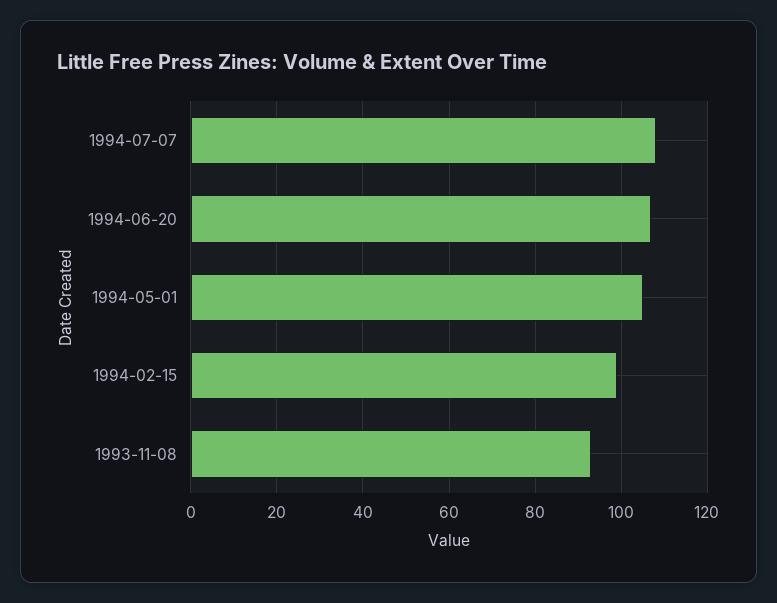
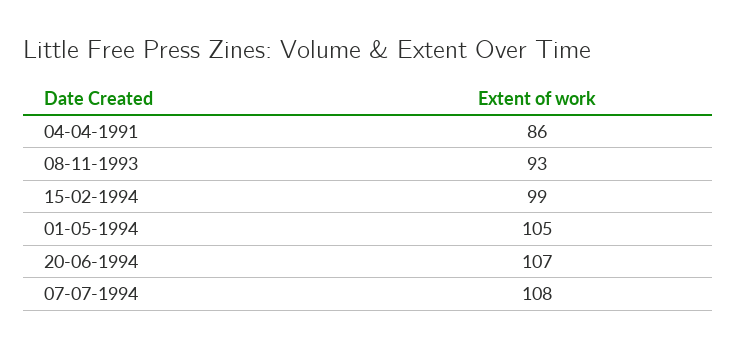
  {
    "1994-07-07": 108,
    "1994-06-20": 107,
    "1994-05-01": 105,
    "1994-02-15": 99,
-   "1993-11-08": 93
+   "1993-11-08": 93,
+   "04-04-1991": 86
  }

